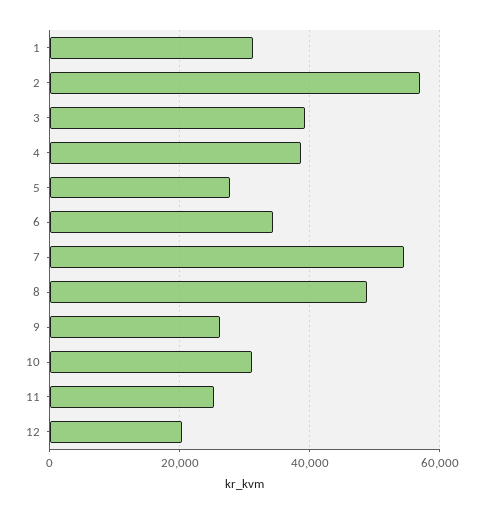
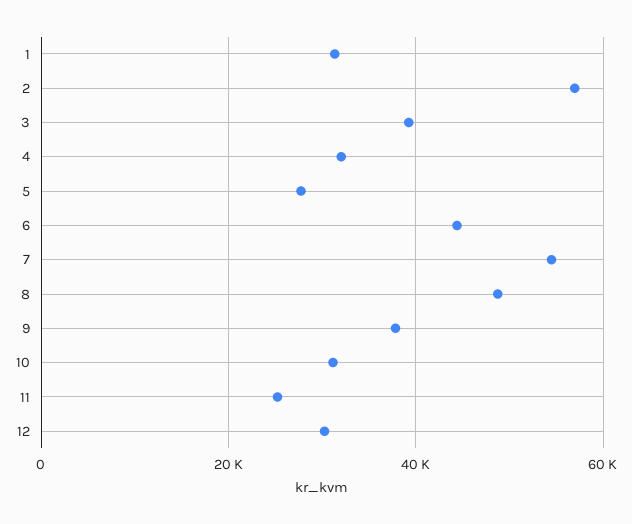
  {
    "1": 32000,
    "2": 56000,
    "3": 40000,
-   "4": 38000,
+   "4": 32000,
    "5": 28000,
-   "6": 34000,
+   "6": 44000,
    "7": 54000,
    "8": 48000,
-   "9": 26000,
+   "9": 38000,
    "10": 32000,
    "11": 26000,
-   "12": 20000
+   "12": 30000
  }

